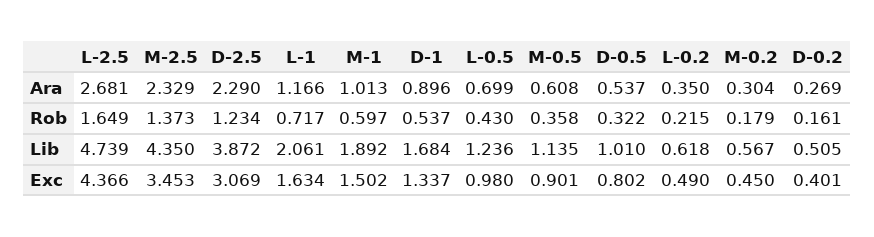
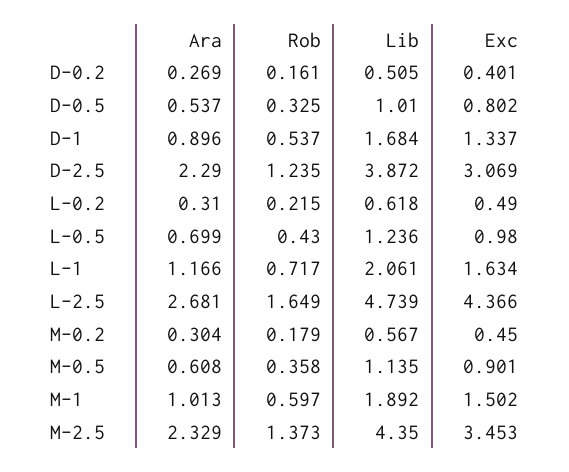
  {
    "L-2.5": {
      "Ara": 2.681,
      "Rob": 1.649,
      "Lib": 4.739,
      "Exc": 4.366
    },
    "M-2.5": {
      "Ara": 2.329,
      "Rob": 1.373,
      "Lib": 4.35,
      "Exc": 3.453
    },
    "D-2.5": {
      "Ara": 2.29,
-     "Rob": 1.234,
+     "Rob": 1.235,
      "Lib": 3.872,
      "Exc": 3.069
    },
    "L-1": {
      "Ara": 1.166,
      "Rob": 0.717,
      "Lib": 2.061,
      "Exc": 1.634
    },
    "M-1": {
      "Ara": 1.013,
      "Rob": 0.597,
      "Lib": 1.892,
      "Exc": 1.502
    },
    "D-1": {
      "Ara": 0.896,
      "Rob": 0.537,
      "Lib": 1.684,
      "Exc": 1.337
    },
    "L-0.5": {
      "Ara": 0.699,
      "Rob": 0.43,
      "Lib": 1.236,
      "Exc": 0.98
    },
    "M-0.5": {
      "Ara": 0.608,
      "Rob": 0.358,
      "Lib": 1.135,
      "Exc": 0.901
    },
    "D-0.5": {
      "Ara": 0.537,
-     "Rob": 0.322,
+     "Rob": 0.325,
      "Lib": 1.01,
      "Exc": 0.802
    },
    "L-0.2": {
-     "Ara": 0.35,
+     "Ara": 0.31,
      "Rob": 0.215,
      "Lib": 0.618,
      "Exc": 0.49
    },
    "M-0.2": {
      "Ara": 0.304,
      "Rob": 0.179,
      "Lib": 0.567,
      "Exc": 0.45
    },
    "D-0.2": {
      "Ara": 0.269,
      "Rob": 0.161,
      "Lib": 0.505,
      "Exc": 0.401
    }
  }

